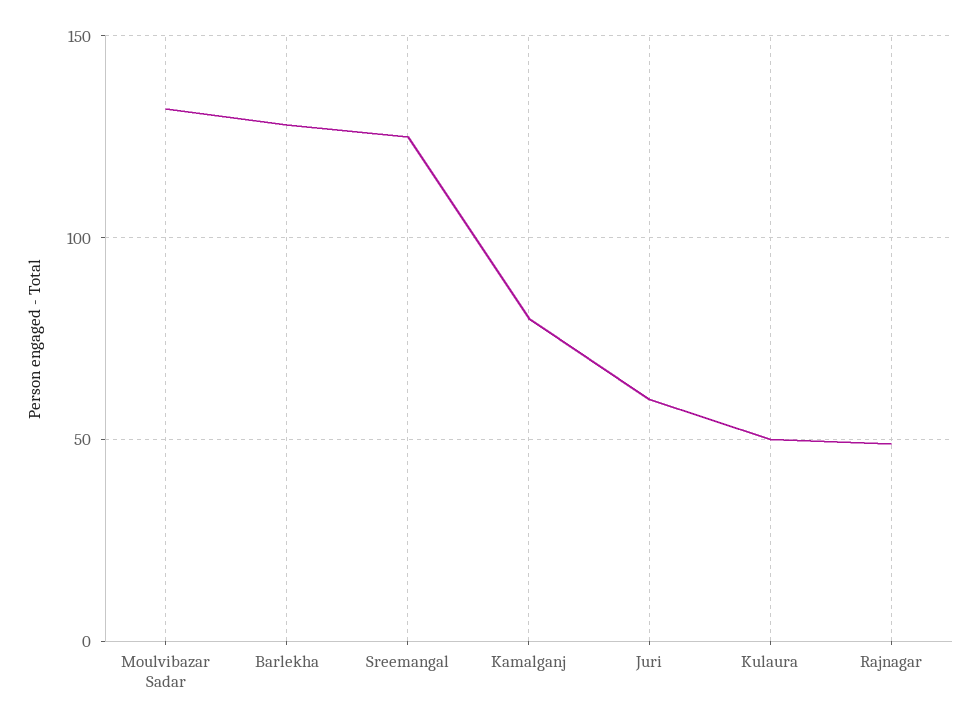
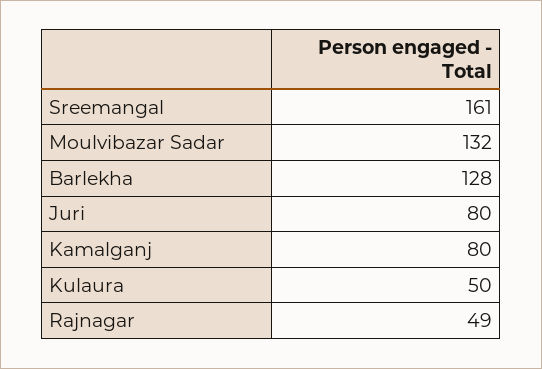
  {
    "Moulvibazar Sadar": 132,
    "Barlekha": 128,
-   "Sreemangal": 125,
+   "Sreemangal": 161,
    "Kamalganj": 80,
-   "Juri": 60,
+   "Juri": 80,
    "Kulaura": 50,
    "Rajnagar": 49
  }

